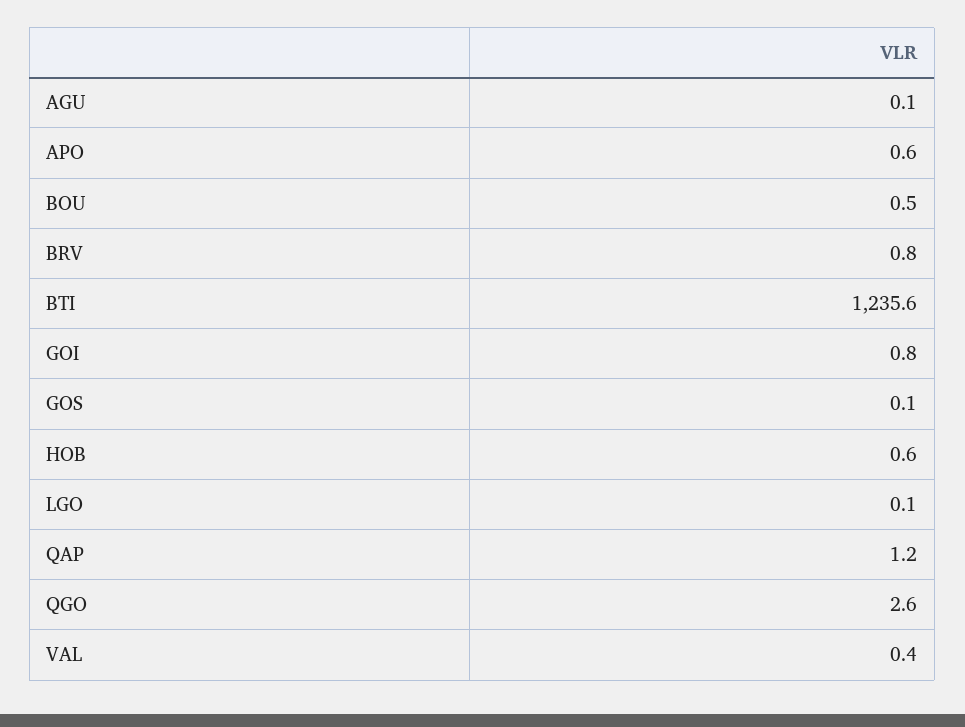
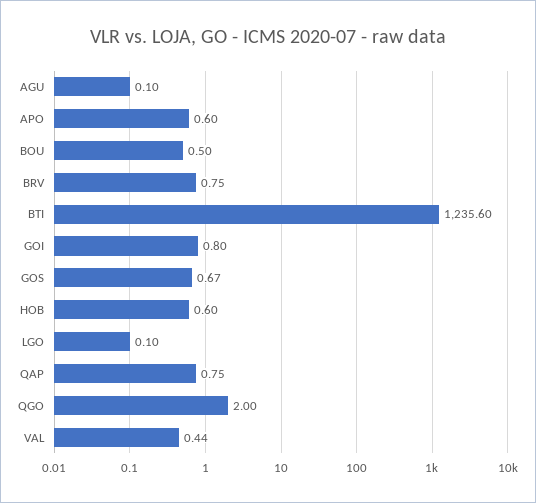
  {
    "AGU": 0.1,
    "APO": 0.6,
    "BOU": 0.5,
    "BRV": 0.75,
    "BTI": 1235.6,
    "GOI": 0.8,
-   "GOS": 0.1,
+   "GOS": 0.67,
    "HOB": 0.6,
    "LGO": 0.1,
-   "QAP": 1.2,
+   "QAP": 0.75,
-   "QGO": 2.6,
+   "QGO": 2,
    "VAL": 0.44
  }

